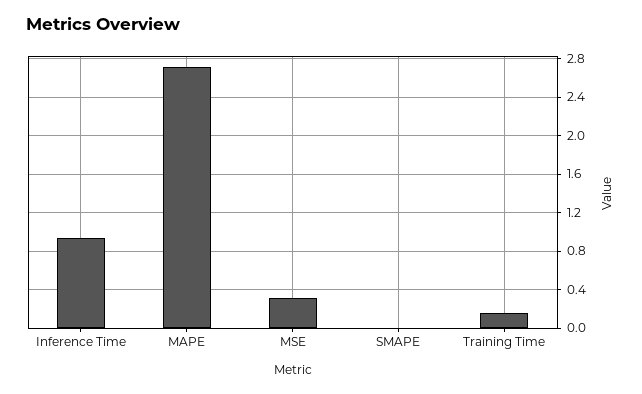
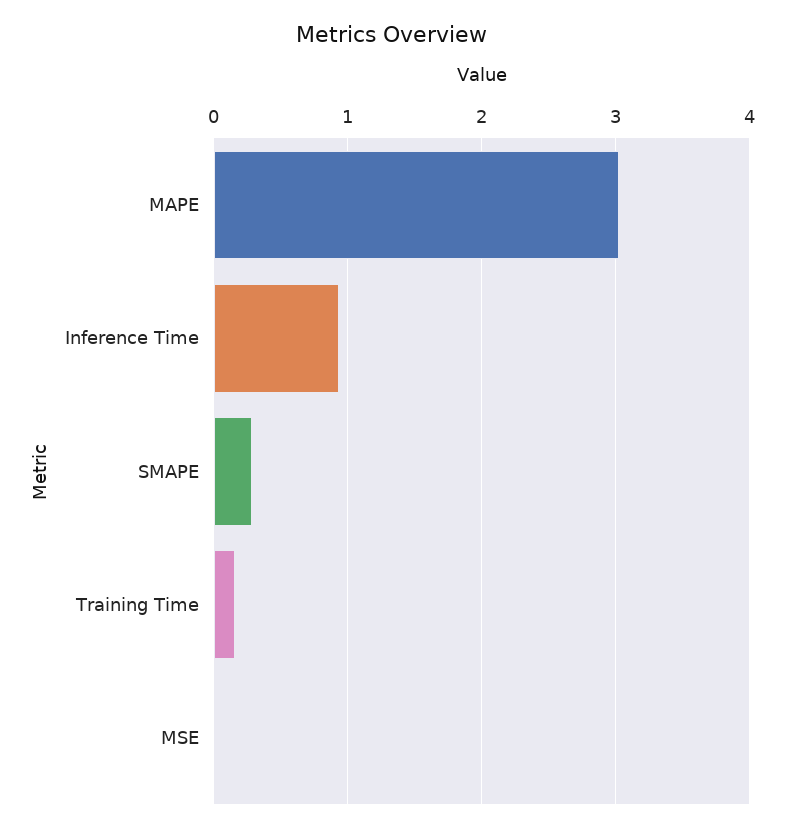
  {
    "Inference Time": 0.9,
-   "MAPE": 2.7,
+   "MAPE": 3,
-   "MSE": 0.3,
+   "MSE": 0,
-   "SMAPE": 0,
+   "SMAPE": 0.3,
    "Training Time": 0.2
  }

